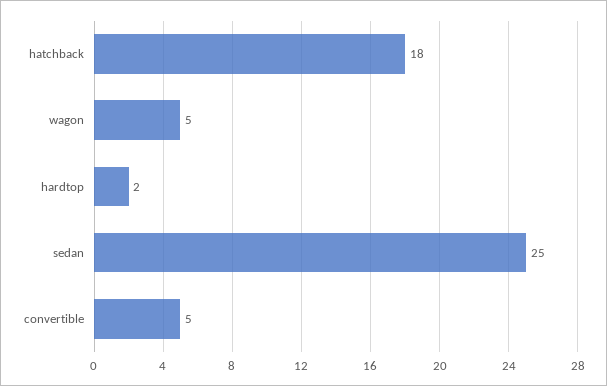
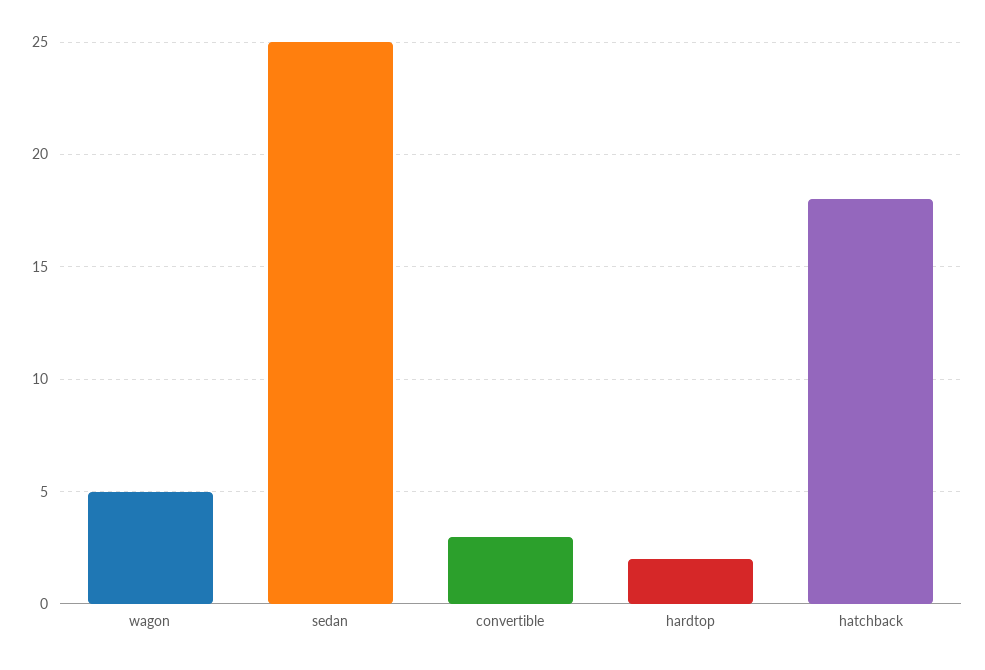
  {
    "hatchback": 18,
    "wagon": 5,
    "hardtop": 2,
    "sedan": 25,
-   "convertible": 5
+   "convertible": 3
  }

